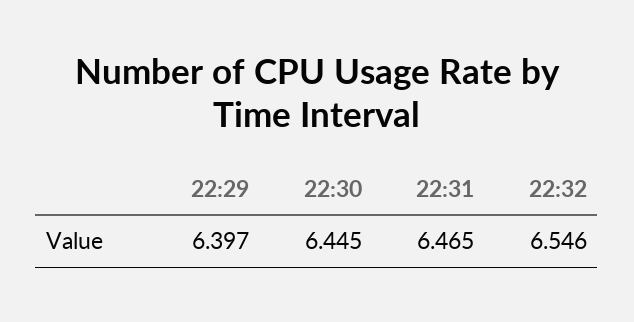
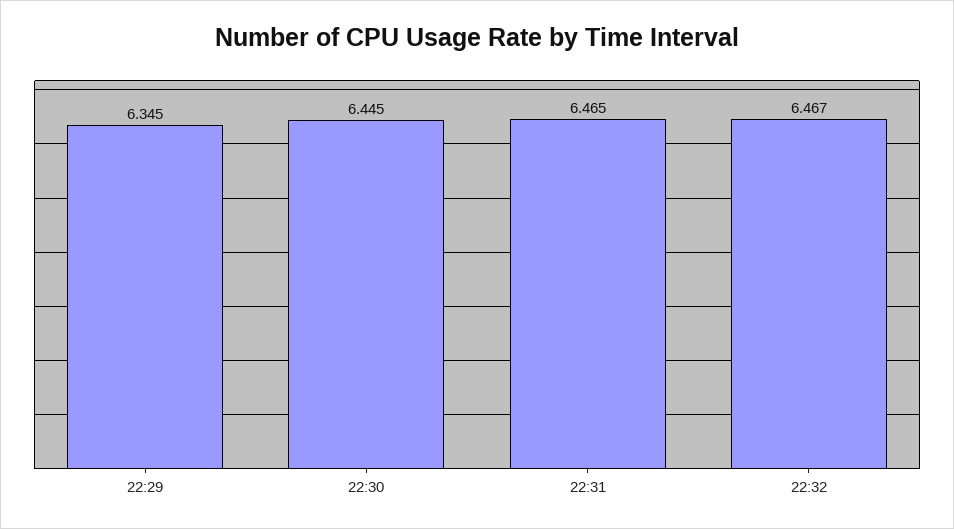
  {
-   "22:29": 6.397,
+   "22:29": 6.345,
    "22:30": 6.445,
    "22:31": 6.465,
-   "22:32": 6.546
+   "22:32": 6.467
  }

